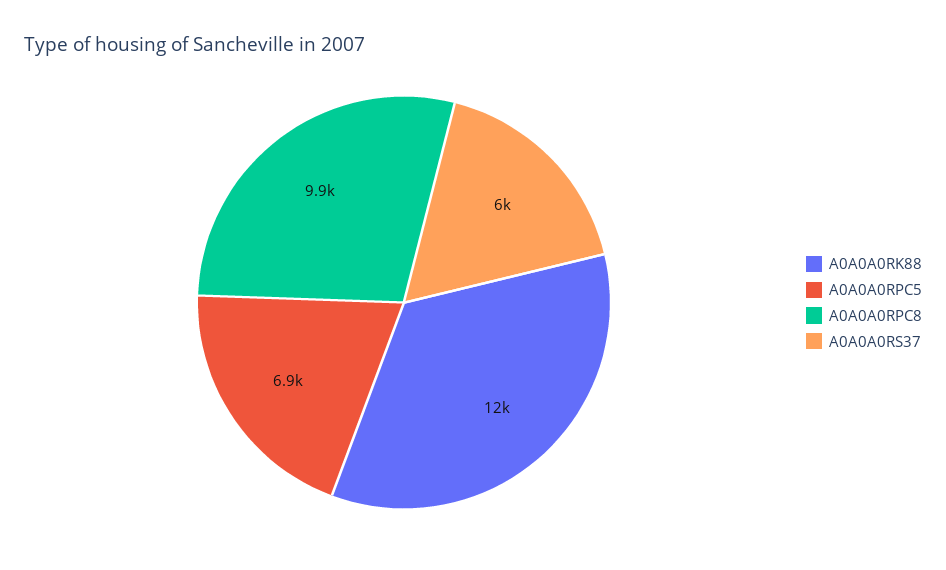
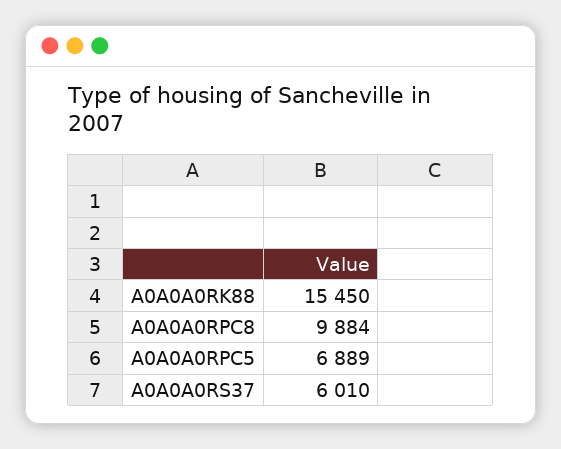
  {
-   "A0A0A0RK88": 12000,
+   "A0A0A0RK88": 15450,
    "A0A0A0RPC5": 6889,
    "A0A0A0RPC8": 9884,
    "A0A0A0RS37": 6010
  }

